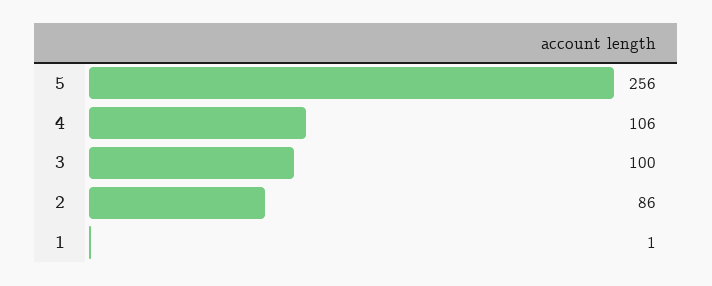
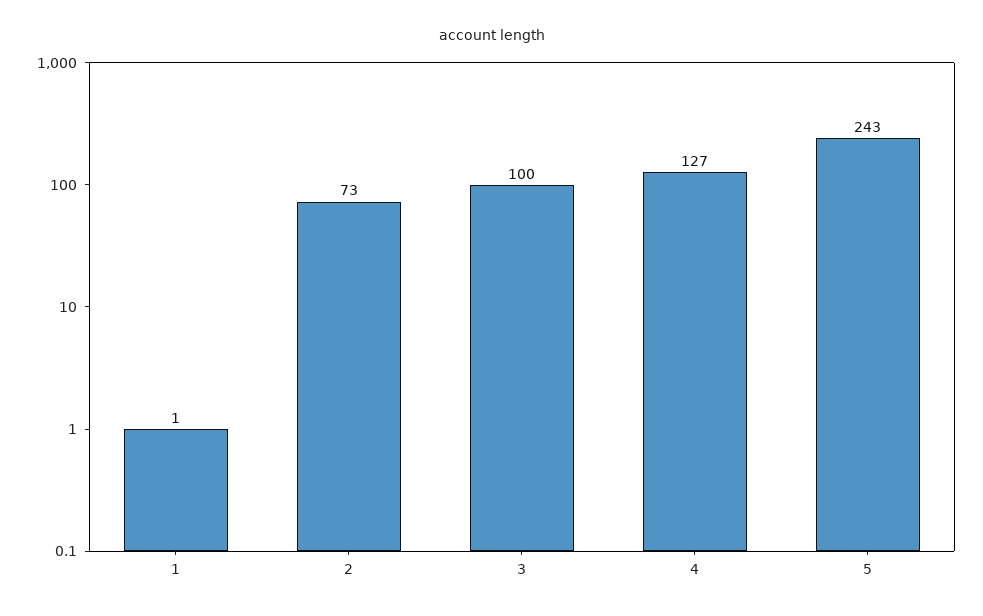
  {
-   "5": 256,
+   "5": 243,
-   "4": 106,
+   "4": 127,
    "3": 100,
-   "2": 86,
+   "2": 73,
    "1": 1
  }

